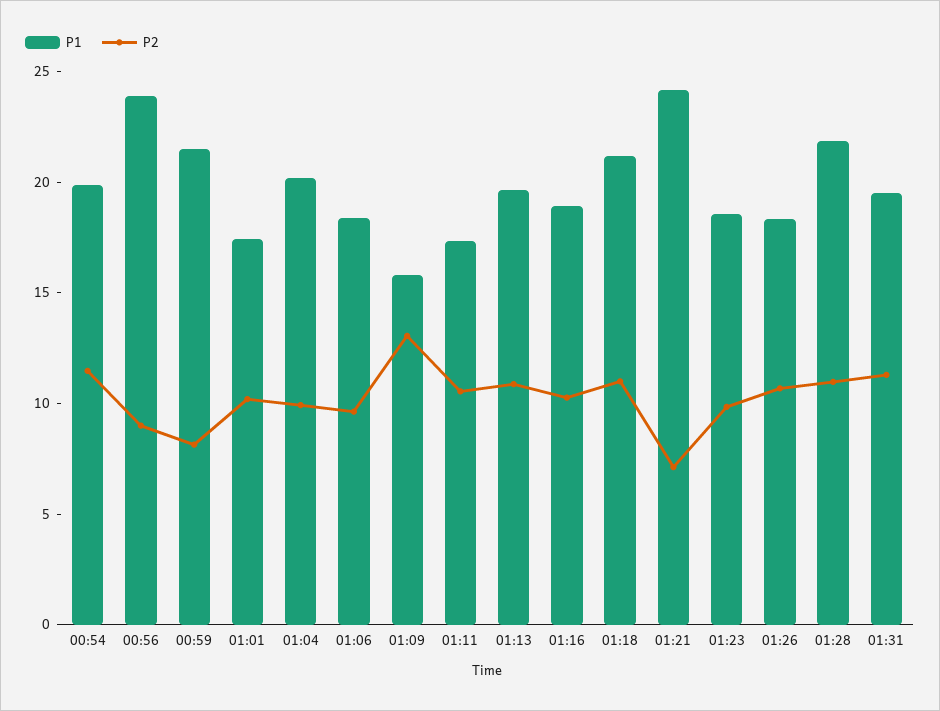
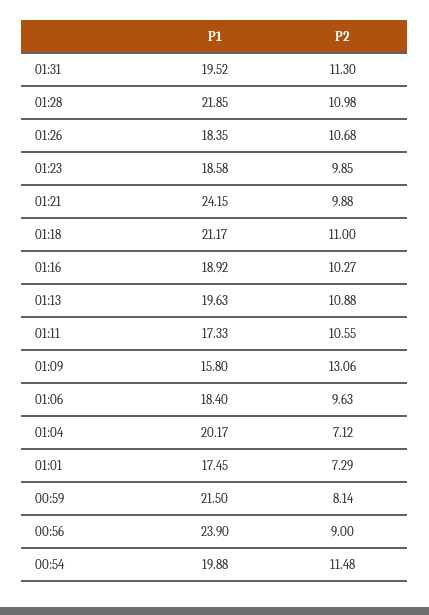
  {
    "P1": {
      "00:54": 19.88,
      "00:56": 23.9,
      "00:59": 21.5,
      "01:01": 17.45,
      "01:04": 20.17,
      "01:06": 18.4,
      "01:09": 15.8,
      "01:11": 17.33,
      "01:13": 19.63,
      "01:16": 18.92,
      "01:18": 21.17,
      "01:21": 24.15,
      "01:23": 18.58,
      "01:26": 18.35,
      "01:28": 21.85,
      "01:31": 19.52
    },
    "P2": {
      "00:54": 11.48,
      "00:56": 9,
      "00:59": 8.14,
-     "01:01": 10,
+     "01:01": 7.29,
-     "01:04": 10,
+     "01:04": 7.12,
      "01:06": 9.63,
      "01:09": 13.06,
      "01:11": 10.55,
      "01:13": 10.88,
      "01:16": 10.27,
      "01:18": 11,
-     "01:21": 7,
+     "01:21": 9.88,
      "01:23": 9.85,
      "01:26": 10.68,
      "01:28": 10.98,
      "01:31": 11.3
    }
  }

